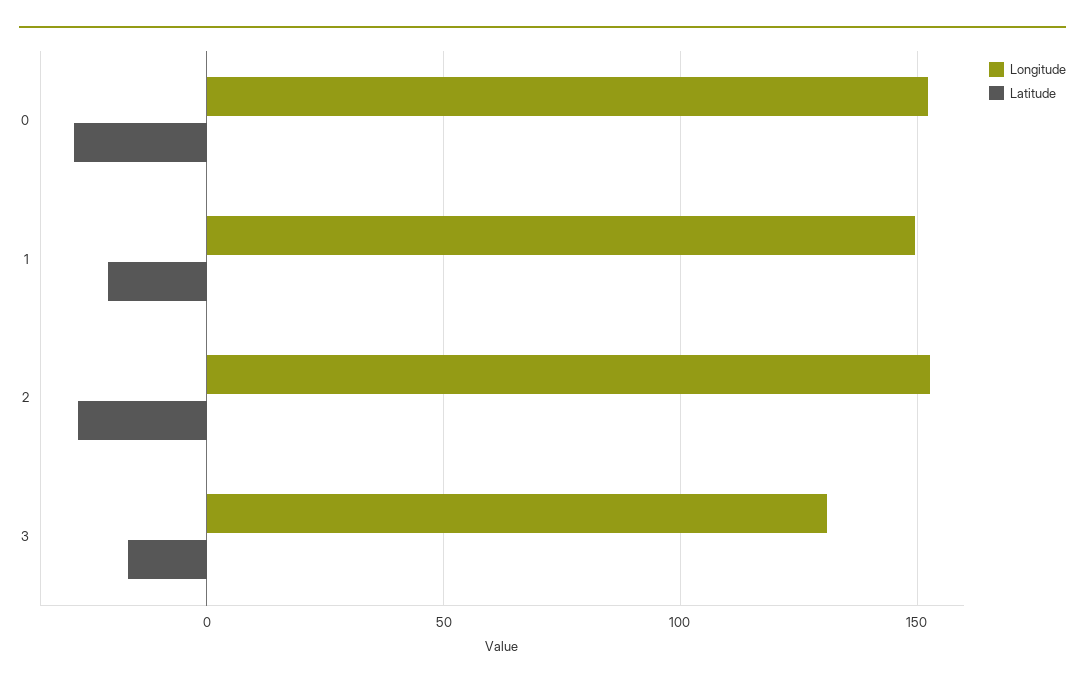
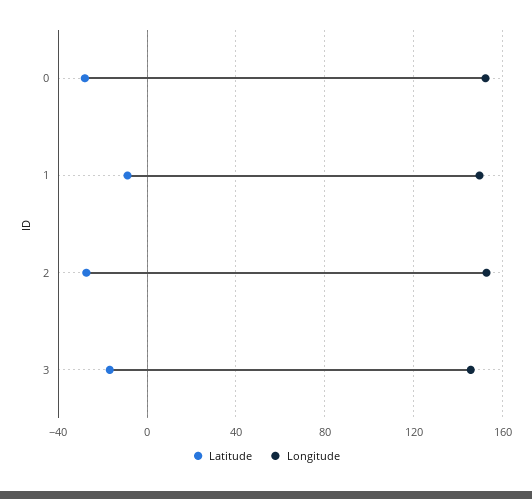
  {
    "Longitude": {
      "0": 150,
      "1": 150,
      "2": 155,
-     "3": 130
+     "3": 145
    },
    "Latitude": {
      "0": -30,
-     "1": -20,
+     "1": -10,
      "2": -25,
      "3": -15
    }
  }

